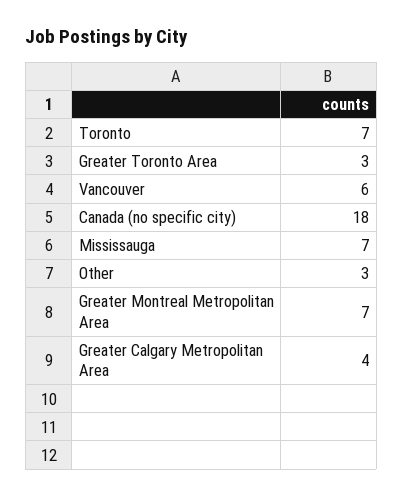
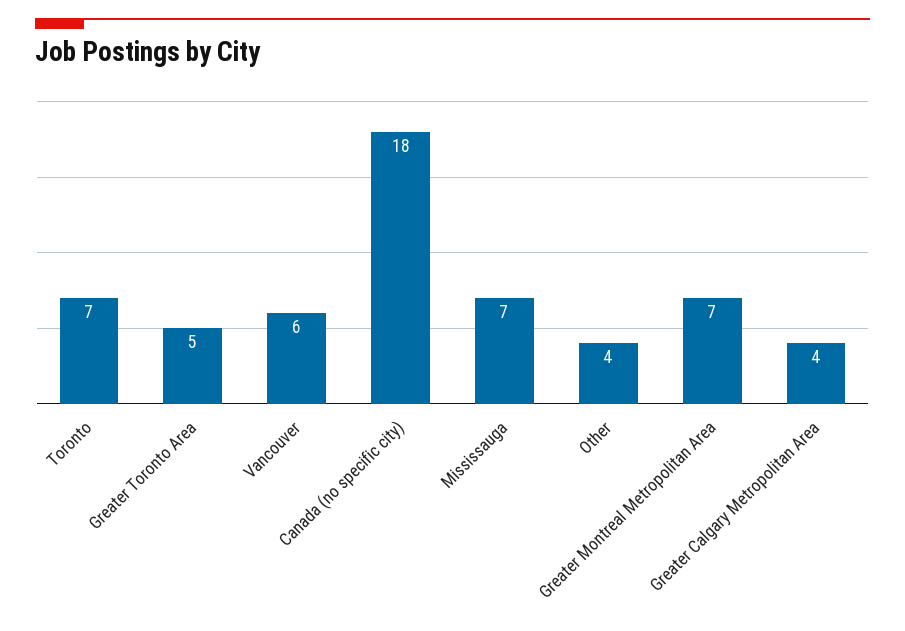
  {
    "Toronto": 7,
-   "Greater Toronto Area": 3,
+   "Greater Toronto Area": 5,
    "Vancouver": 6,
    "Canada (no specific city)": 18,
    "Mississauga": 7,
-   "Other": 3,
+   "Other": 4,
    "Greater Montreal Metropolitan Area": 7,
    "Greater Calgary Metropolitan Area": 4
  }

